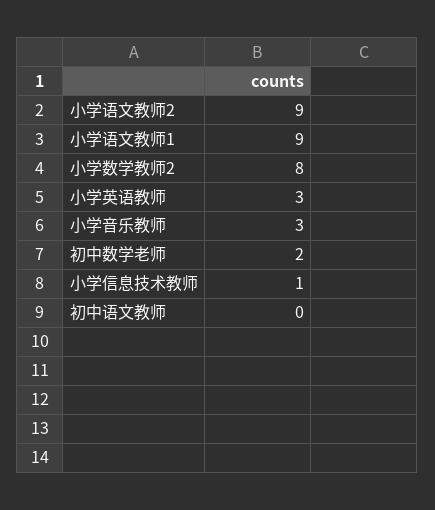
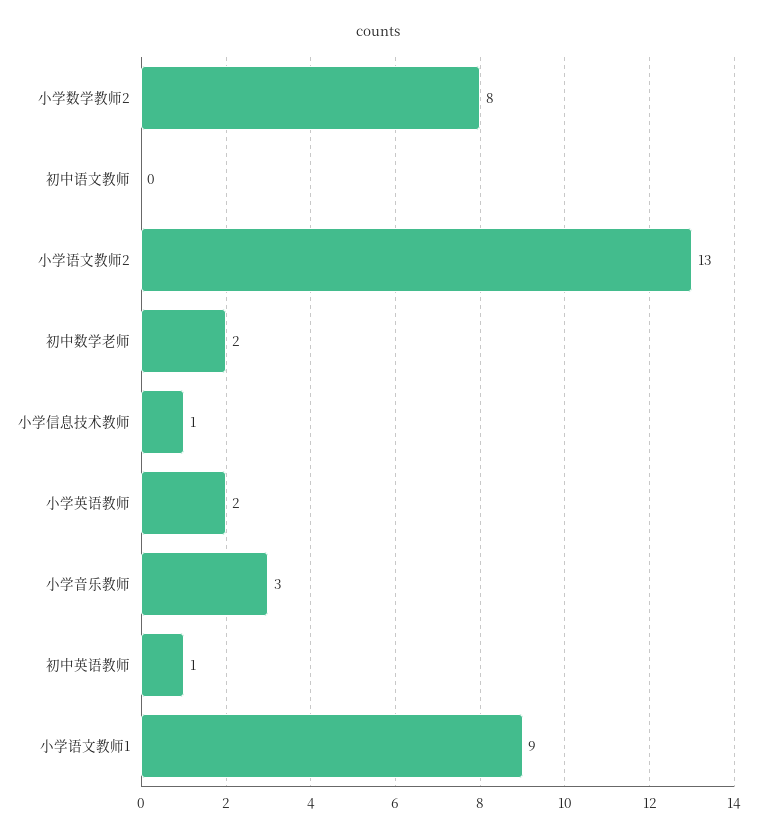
  {
-   "小学语文教师2": 9,
+   "小学语文教师2": 13,
    "小学语文教师1": 9,
    "小学数学教师2": 8,
-   "小学英语教师": 3,
+   "小学英语教师": 2,
    "小学音乐教师": 3,
    "初中数学老师": 2,
    "小学信息技术教师": 1,
-   "初中语文教师": 0
+   "初中语文教师": 0,
+   "初中英语教师": 1
  }

